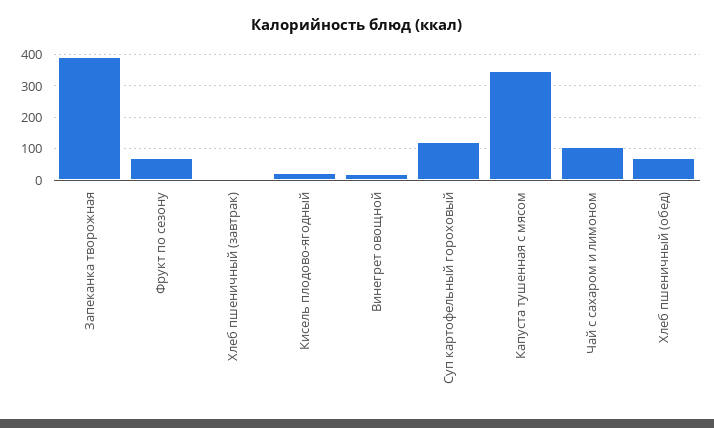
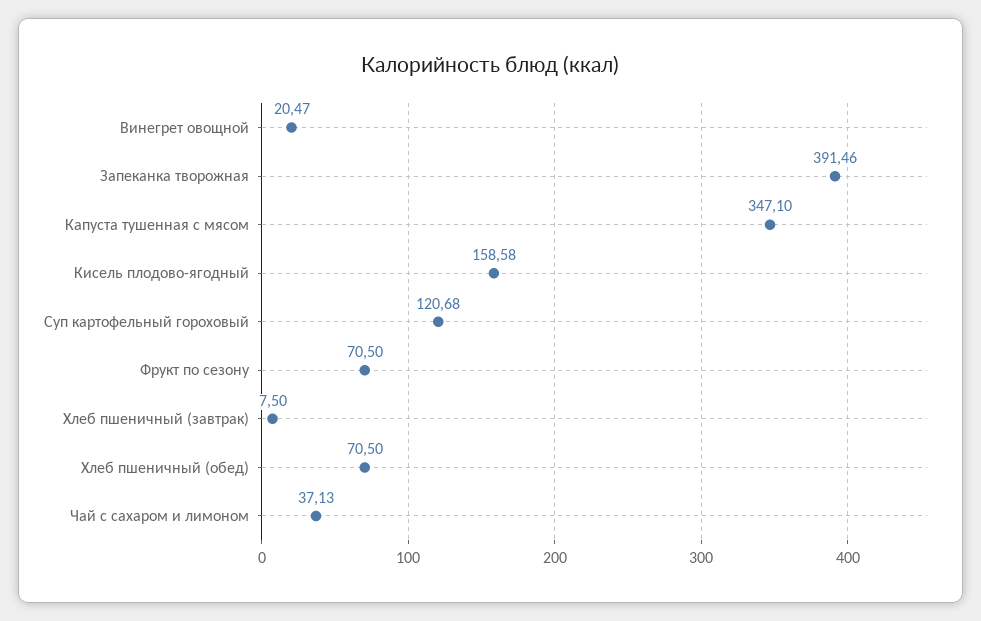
  {
    "Запеканка творожная": 391.46,
    "Фрукт по сезону": 70.5,
    "Хлеб пшеничный (завтрак)": 7.5,
-   "Кисель плодово-ягодный": 20,
+   "Кисель плодово-ягодный": 158.58,
    "Винегрет овощной": 20.47,
    "Суп картофельный гороховый": 120.68,
    "Капуста тушенная с мясом": 347.1,
-   "Чай с сахаром и лимоном": 100,
+   "Чай с сахаром и лимоном": 37.13,
    "Хлеб пшеничный (обед)": 70.5
  }

